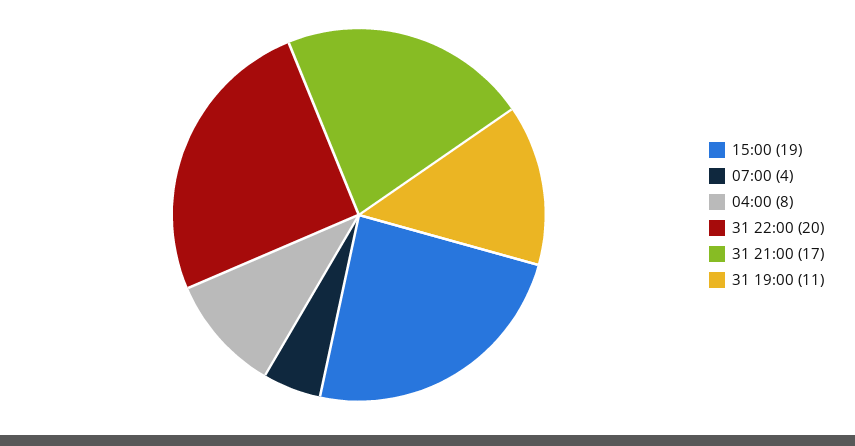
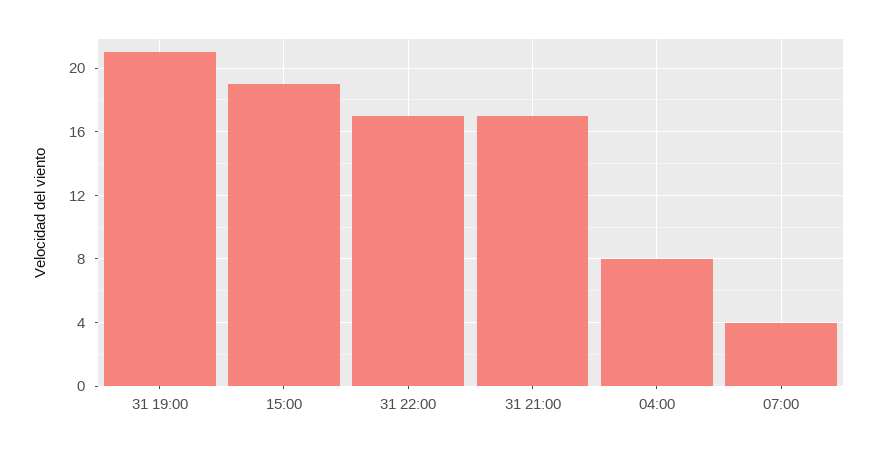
  {
    "15:00": 19,
    "07:00": 4,
    "04:00": 8,
-   "31 22:00": 20,
+   "31 22:00": 17,
    "31 21:00": 17,
-   "31 19:00": 11
+   "31 19:00": 21
  }

